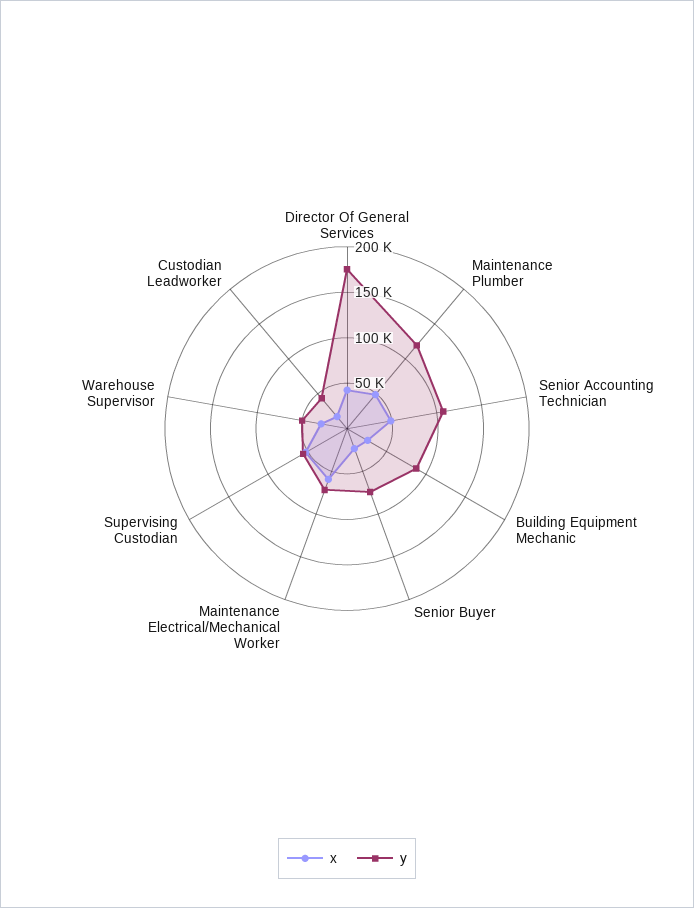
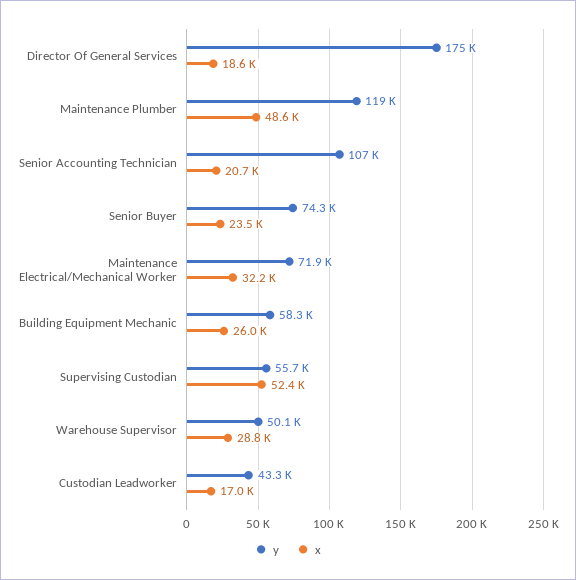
  {
    "x": {
-     "Director Of General Services": 40000,
+     "Director Of General Services": 18600,
      "Maintenance Plumber": 48600,
-     "Senior Accounting Technician": 50000,
+     "Senior Accounting Technician": 20700,
      "Building Equipment Mechanic": 26000,
      "Senior Buyer": 23500,
-     "Maintenance Electrical/Mechanical Worker": 60000,
+     "Maintenance Electrical/Mechanical Worker": 32200,
      "Supervising Custodian": 52400,
      "Warehouse Supervisor": 28800,
      "Custodian Leadworker": 17000
    },
    "y": {
      "Director Of General Services": 175000,
      "Maintenance Plumber": 119000,
      "Senior Accounting Technician": 107000,
-     "Building Equipment Mechanic": 90000,
+     "Building Equipment Mechanic": 58300,
      "Senior Buyer": 74300,
      "Maintenance Electrical/Mechanical Worker": 71900,
      "Supervising Custodian": 55700,
      "Warehouse Supervisor": 50100,
      "Custodian Leadworker": 43300
    }
  }

